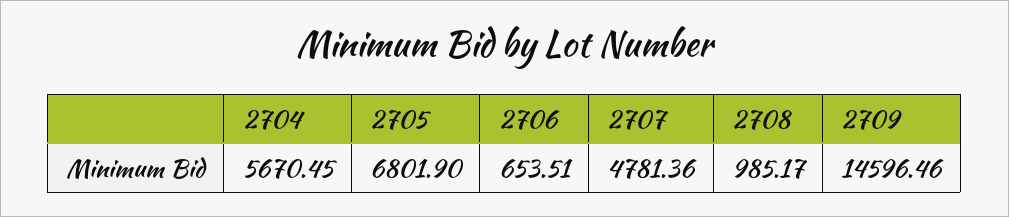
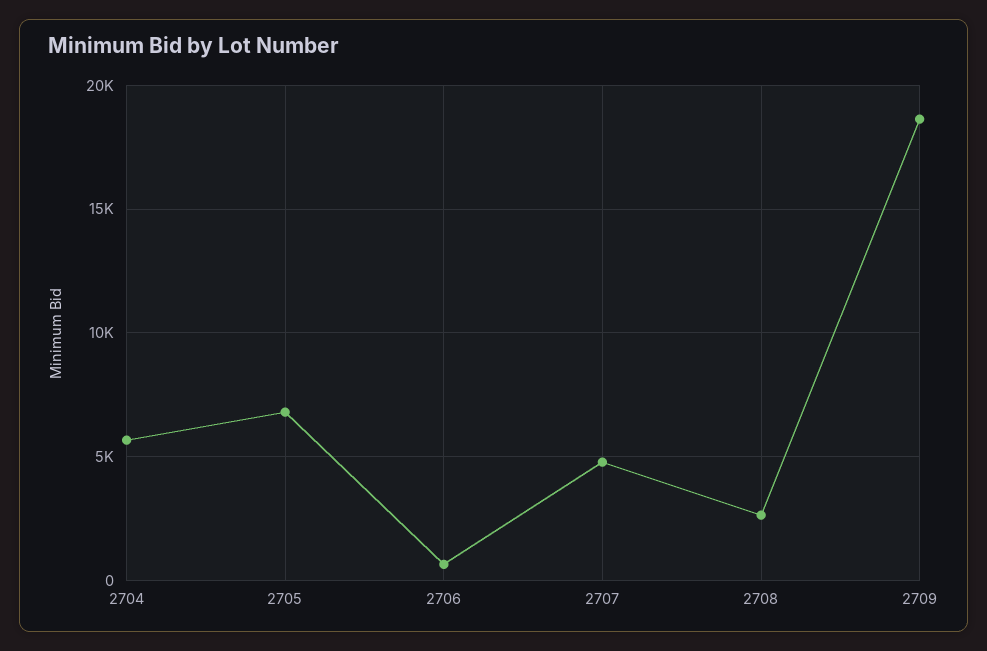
  {
    "2704": 5670.45,
    "2705": 6801.9,
    "2706": 653.51,
    "2707": 4781.36,
-   "2708": 985.17,
+   "2708": 2500,
-   "2709": 14596.46
+   "2709": 18500
  }

